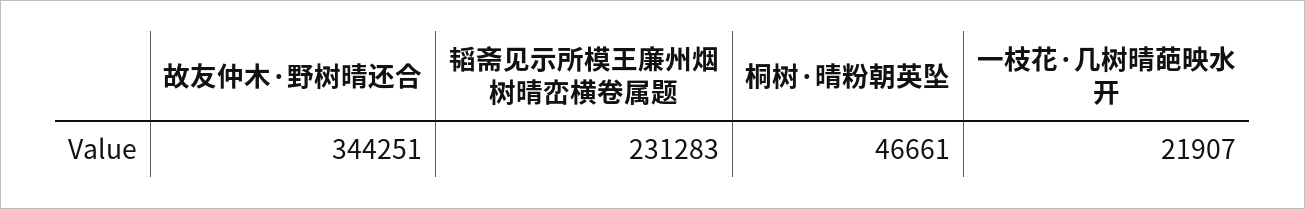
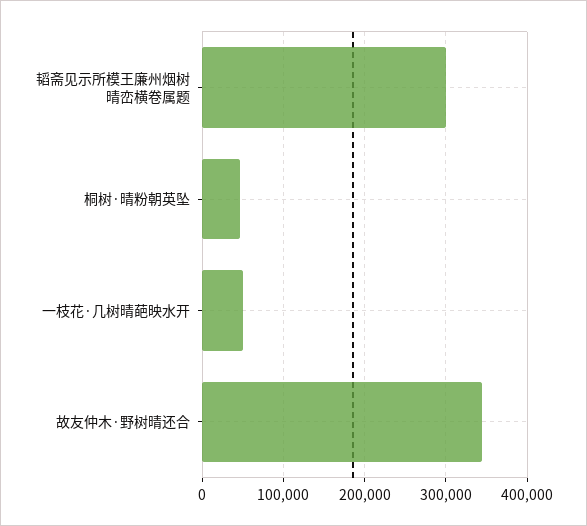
  {
    "故友仲木·野树晴还合": 344251,
-   "韬斋见示所模王廉州烟树晴峦横卷属题": 231283,
+   "韬斋见示所模王廉州烟树晴峦横卷属题": 300000,
    "桐树·晴粉朝英坠": 46661,
-   "一枝花·几树晴葩映水开": 21907
+   "一枝花·几树晴葩映水开": 50000
  }

